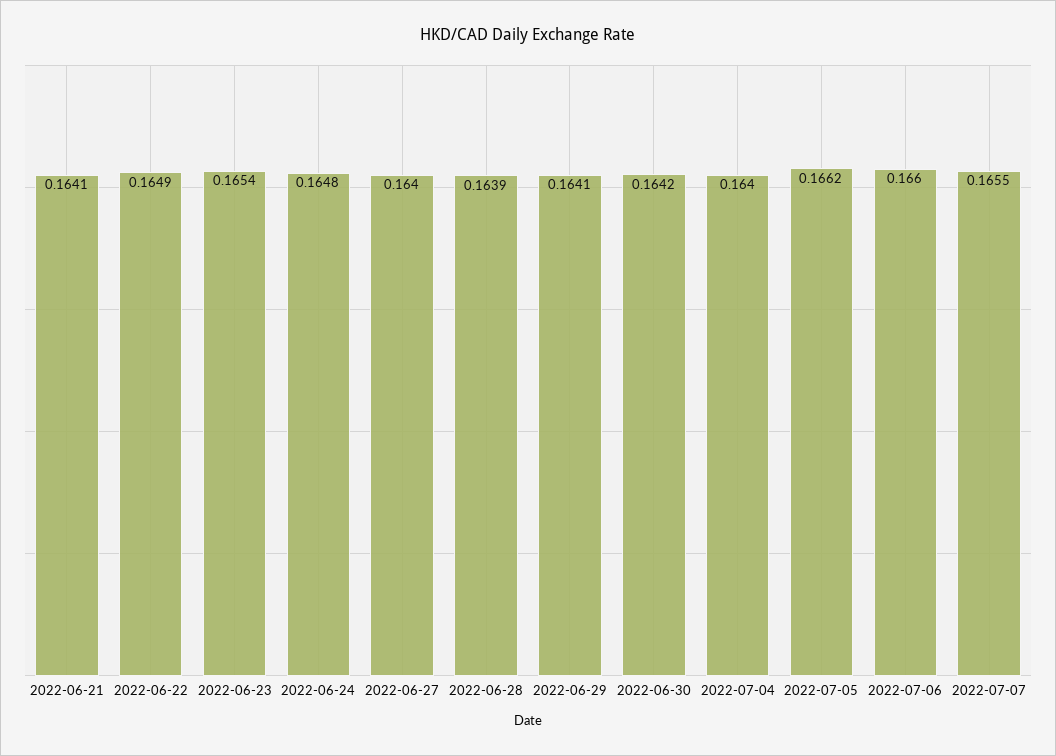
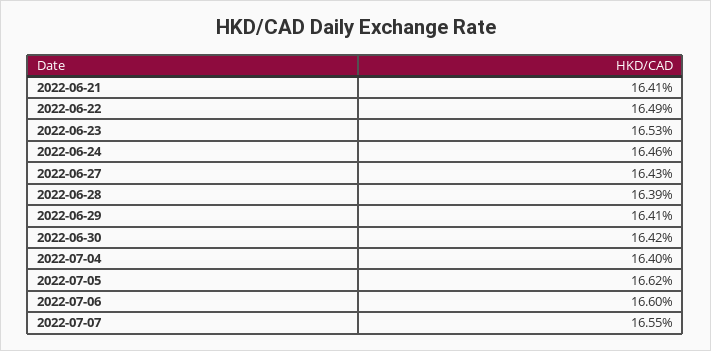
  {
    "2022-06-21": 0.1641,
    "2022-06-22": 0.1649,
-   "2022-06-23": 0.1654,
+   "2022-06-23": 0.1653,
-   "2022-06-24": 0.1648,
+   "2022-06-24": 0.1646,
-   "2022-06-27": 0.164,
+   "2022-06-27": 0.1643,
    "2022-06-28": 0.1639,
    "2022-06-29": 0.1641,
    "2022-06-30": 0.1642,
    "2022-07-04": 0.164,
    "2022-07-05": 0.1662,
    "2022-07-06": 0.166,
    "2022-07-07": 0.1655
  }

